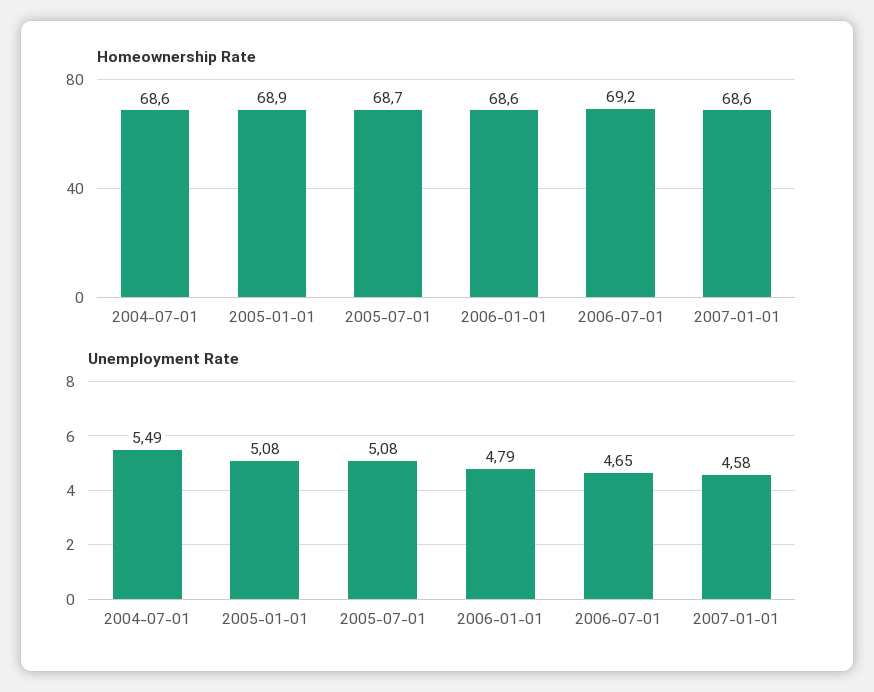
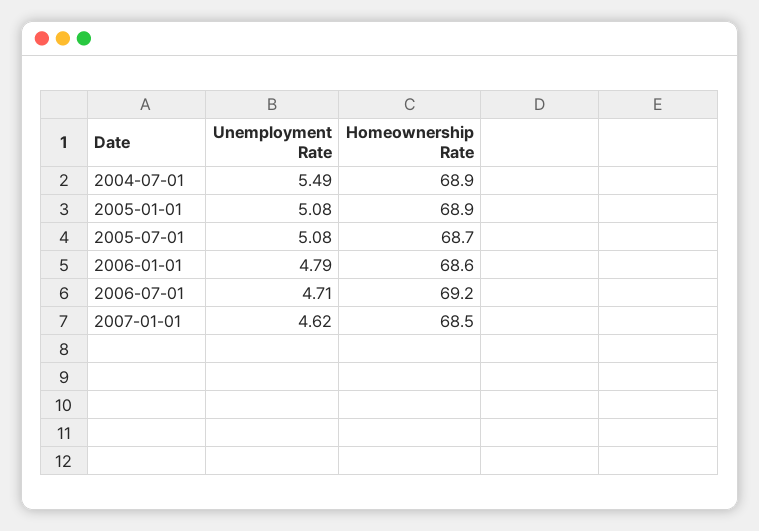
  {
    "Homeownership Rate": {
-     "2004-07-01": 68.6,
+     "2004-07-01": 68.9,
      "2005-01-01": 68.9,
      "2005-07-01": 68.7,
      "2006-01-01": 68.6,
      "2006-07-01": 69.2,
-     "2007-01-01": 68.6
+     "2007-01-01": 68.5
    },
    "Unemployment Rate": {
      "2004-07-01": 5.49,
      "2005-01-01": 5.08,
      "2005-07-01": 5.08,
      "2006-01-01": 4.79,
-     "2006-07-01": 4.65,
+     "2006-07-01": 4.71,
-     "2007-01-01": 4.58
+     "2007-01-01": 4.62
    }
  }

